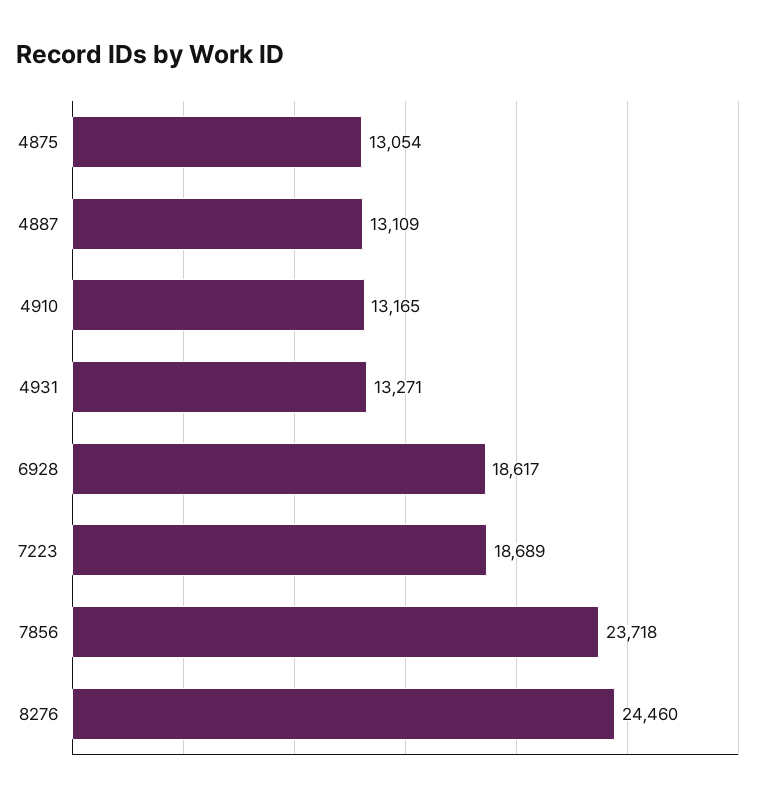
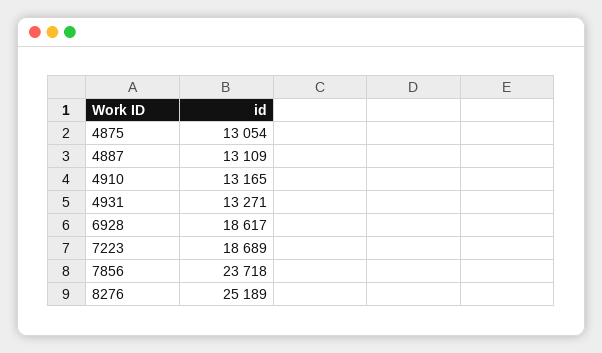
  {
    "4875": 13054,
    "4887": 13109,
    "4910": 13165,
    "4931": 13271,
    "6928": 18617,
    "7223": 18689,
    "7856": 23718,
-   "8276": 24460
+   "8276": 25189
  }

